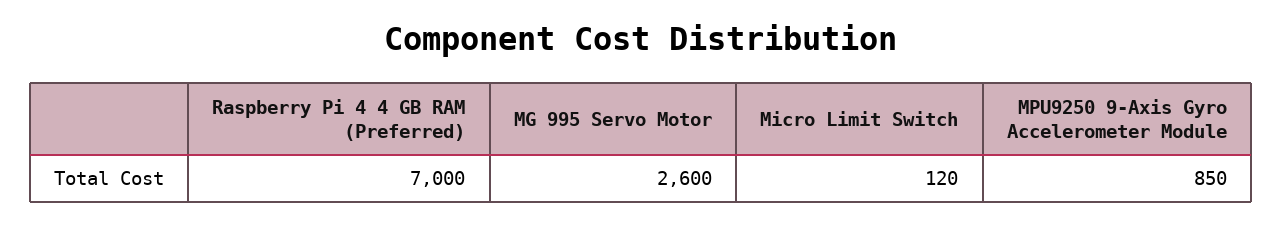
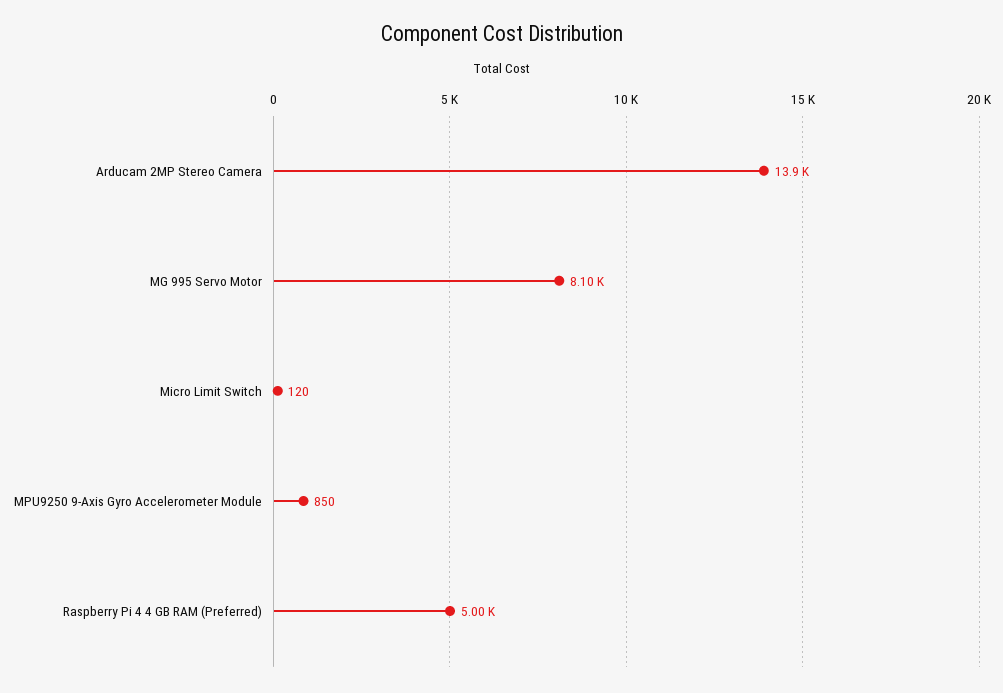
  {
-   "Raspberry Pi 4 4 GB RAM (Preferred)": 7000,
+   "Raspberry Pi 4 4 GB RAM (Preferred)": 5000,
-   "MG 995 Servo Motor": 2600,
+   "MG 995 Servo Motor": 8100,
    "Micro Limit Switch": 120,
-   "MPU9250 9-Axis Gyro Accelerometer Module": 850
+   "MPU9250 9-Axis Gyro Accelerometer Module": 850,
+   "Arducam 2MP Stereo Camera": 13900
  }

